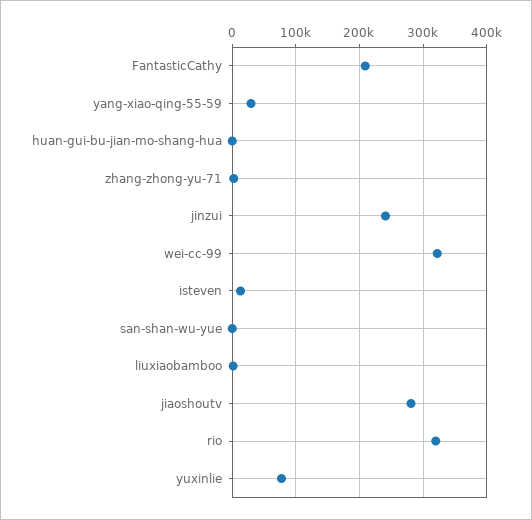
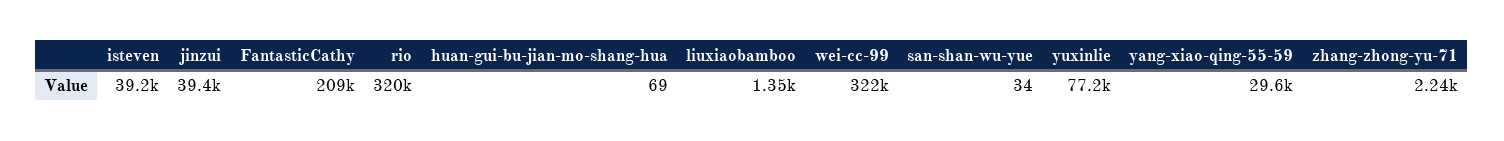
  {
    "FantasticCathy": 209000,
    "yang-xiao-qing-55-59": 29600,
    "huan-gui-bu-jian-mo-shang-hua": 69,
    "zhang-zhong-yu-71": 2240,
-   "jinzui": 240000,
+   "jinzui": 39400,
    "wei-cc-99": 322000,
-   "isteven": 10000,
+   "isteven": 39200,
    "san-shan-wu-yue": 34,
    "liuxiaobamboo": 1350,
-   "jiaoshoutv": 280000,
    "rio": 320000,
    "yuxinlie": 77200
  }

